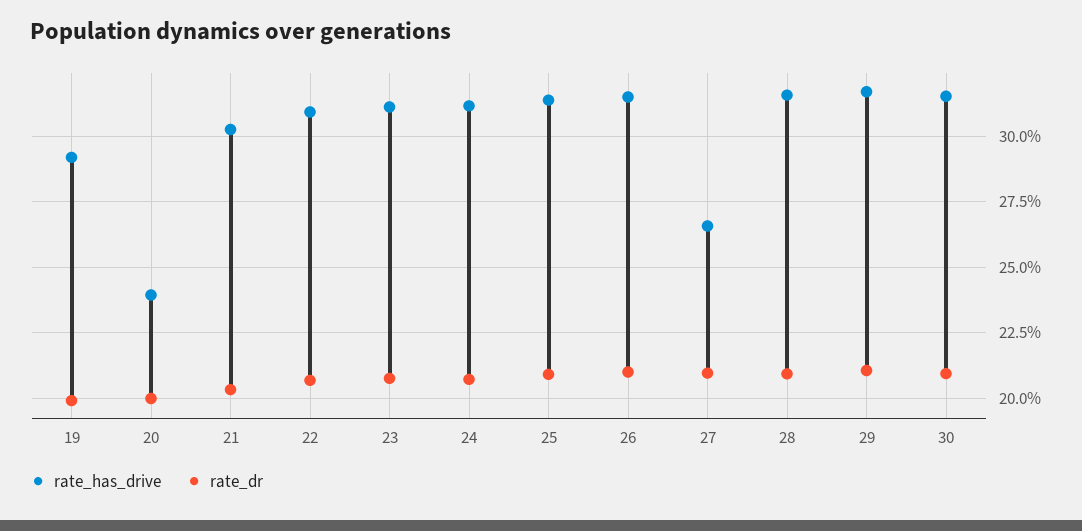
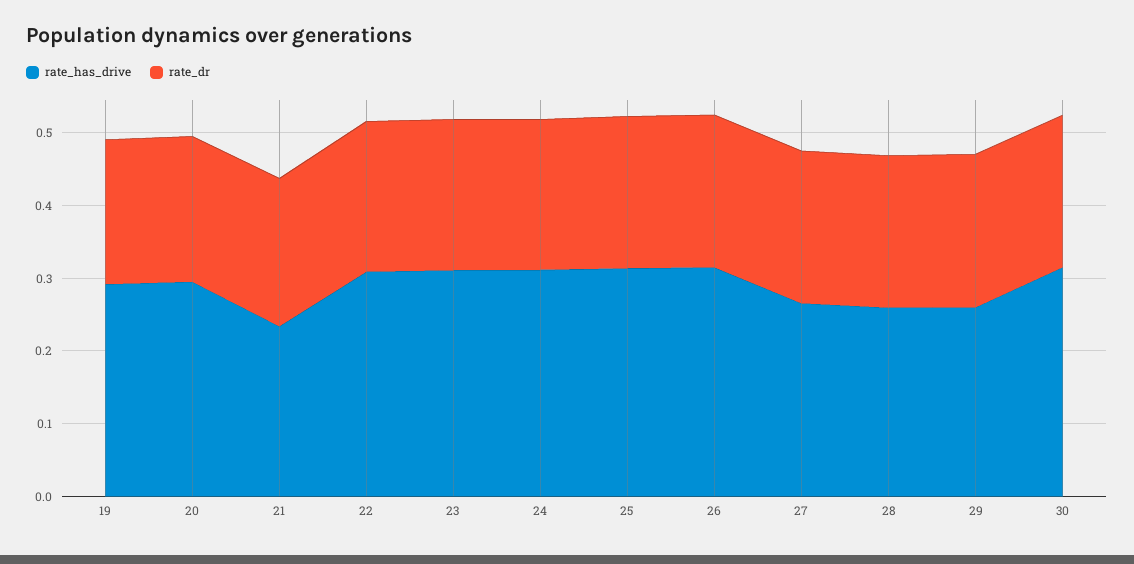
  {
    "rate_has_drive": {
      "19": 0.2925,
-     "20": 0.24,
+     "20": 0.3,
-     "21": 0.3025,
+     "21": 0.24,
      "22": 0.31,
      "23": 0.31,
      "24": 0.3125,
      "25": 0.3125,
      "26": 0.315,
      "27": 0.265,
-     "28": 0.315,
+     "28": 0.26,
-     "29": 0.3175,
+     "29": 0.26,
      "30": 0.315
    },
    "rate_dr": {
      "19": 0.2,
      "20": 0.2,
      "21": 0.2025,
      "22": 0.2075,
      "23": 0.2075,
      "24": 0.2075,
      "25": 0.21,
      "26": 0.21,
      "27": 0.21,
      "28": 0.21,
      "29": 0.21,
      "30": 0.21
    }
  }

